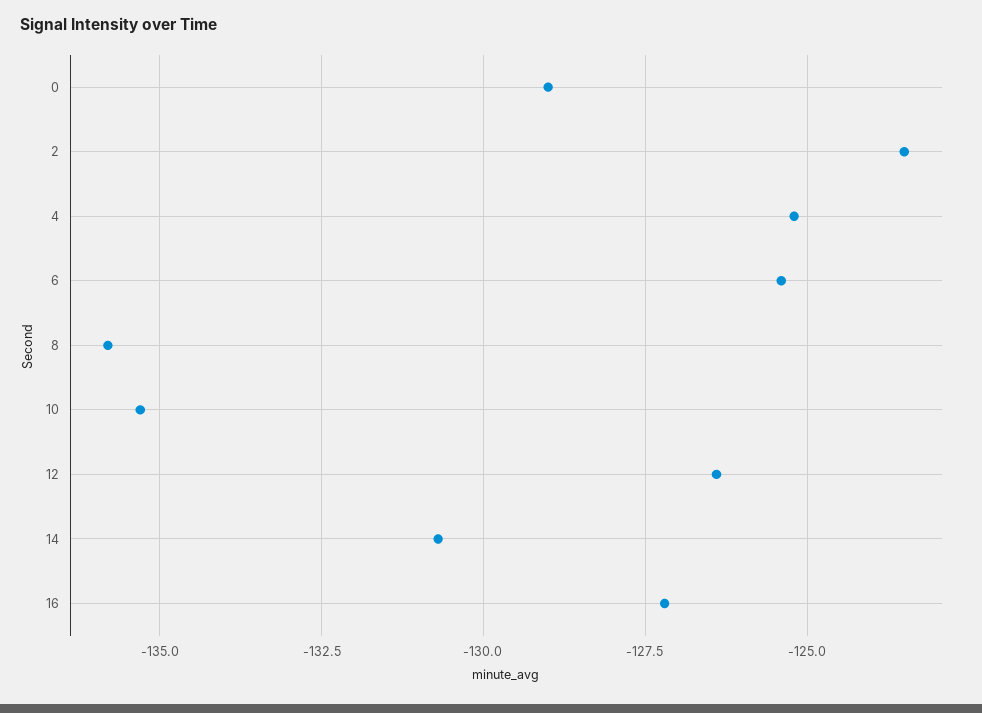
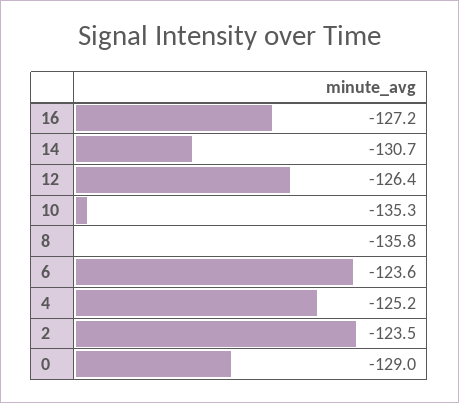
  {
    "0": -129,
    "2": -123.5,
    "4": -125.2,
-   "6": -125.5,
+   "6": -123.6,
    "8": -135.8,
    "10": -135.3,
    "12": -126.4,
    "14": -130.7,
    "16": -127.2
  }

